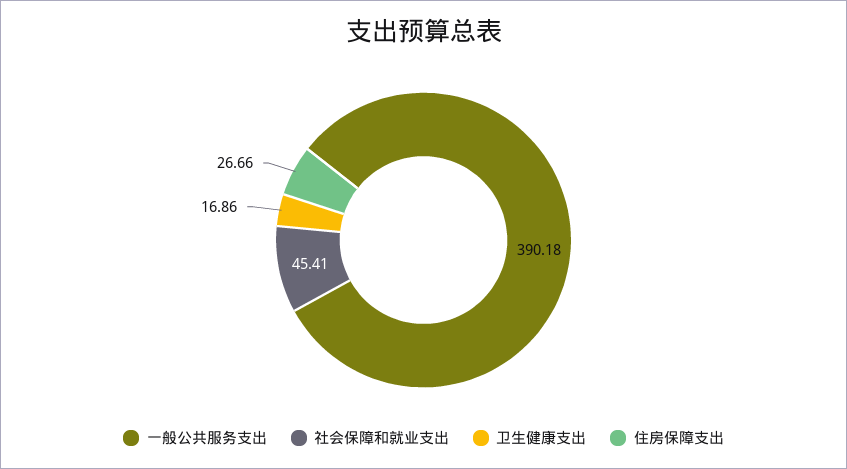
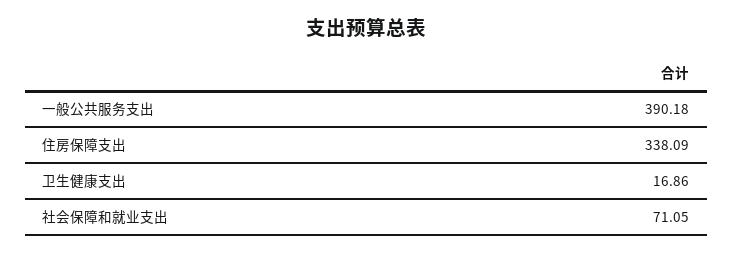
  {
    "一般公共服务支出": 390.18,
-   "社会保障和就业支出": 45.41,
+   "社会保障和就业支出": 71.05,
    "卫生健康支出": 16.86,
-   "住房保障支出": 26.66
+   "住房保障支出": 338.09
  }

